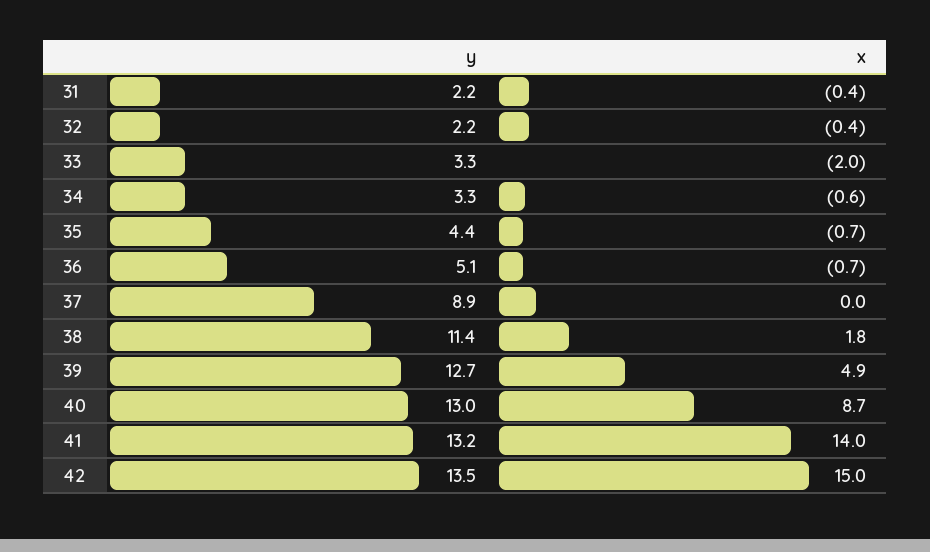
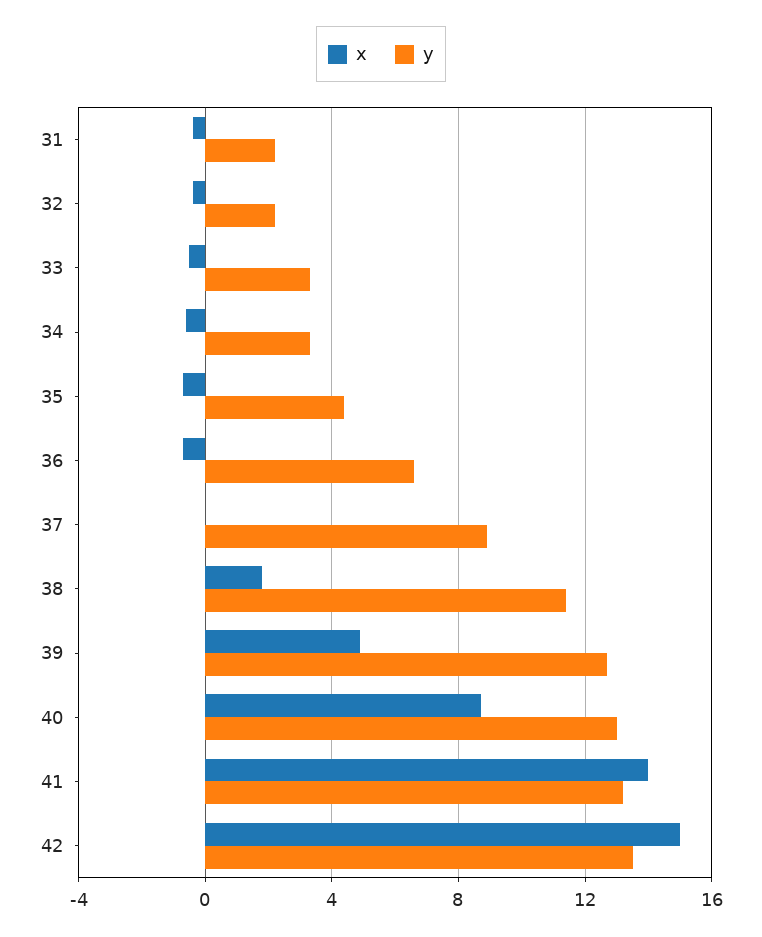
  {
    "y": {
      "31": 2.2,
      "32": 2.2,
      "33": 3.3,
      "34": 3.3,
      "35": 4.4,
-     "36": 5.1,
+     "36": 6.5,
      "37": 8.9,
      "38": 11.4,
      "39": 12.7,
      "40": 13,
      "41": 13.2,
      "42": 13.5
    },
    "x": {
      "31": -0.4,
      "32": -0.4,
-     "33": -2,
+     "33": -0.5,
      "34": -0.6,
      "35": -0.7,
      "36": -0.7,
      "37": 0,
      "38": 1.8,
      "39": 4.9,
      "40": 8.7,
      "41": 14,
      "42": 15
    }
  }

